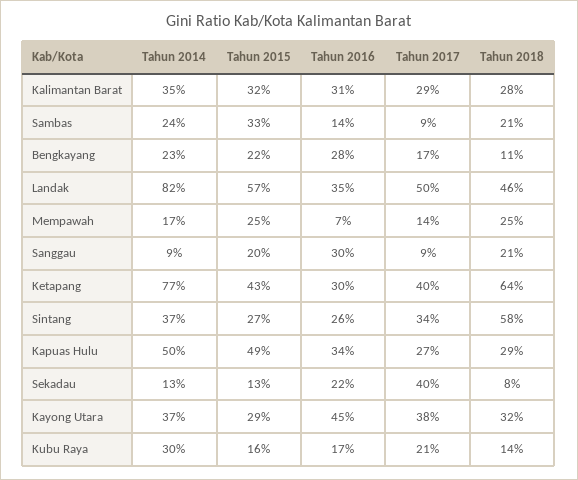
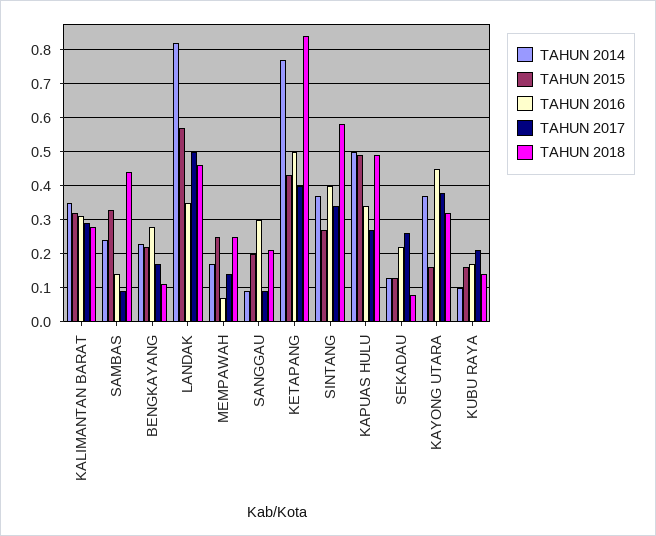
  {
    "Tahun 2014": {
      "Kalimantan Barat": 0.35,
      "Sambas": 0.24,
      "Bengkayang": 0.23,
      "Landak": 0.82,
      "Mempawah": 0.17,
      "Sanggau": 0.09,
      "Ketapang": 0.77,
      "Sintang": 0.37,
      "Kapuas Hulu": 0.5,
      "Sekadau": 0.13,
      "Kayong Utara": 0.37,
-     "Kubu Raya": 0.3
+     "Kubu Raya": 0.1
    },
    "Tahun 2015": {
      "Kalimantan Barat": 0.32,
      "Sambas": 0.33,
      "Bengkayang": 0.22,
      "Landak": 0.57,
      "Mempawah": 0.25,
      "Sanggau": 0.2,
      "Ketapang": 0.43,
      "Sintang": 0.27,
      "Kapuas Hulu": 0.49,
      "Sekadau": 0.13,
-     "Kayong Utara": 0.29,
+     "Kayong Utara": 0.15,
      "Kubu Raya": 0.16
    },
    "Tahun 2016": {
      "Kalimantan Barat": 0.31,
      "Sambas": 0.14,
      "Bengkayang": 0.28,
      "Landak": 0.35,
      "Mempawah": 0.07,
      "Sanggau": 0.3,
-     "Ketapang": 0.3,
+     "Ketapang": 0.5,
-     "Sintang": 0.26,
+     "Sintang": 0.4,
      "Kapuas Hulu": 0.34,
      "Sekadau": 0.22,
      "Kayong Utara": 0.45,
      "Kubu Raya": 0.17
    },
    "Tahun 2017": {
      "Kalimantan Barat": 0.29,
      "Sambas": 0.09,
      "Bengkayang": 0.17,
      "Landak": 0.5,
      "Mempawah": 0.14,
      "Sanggau": 0.09,
      "Ketapang": 0.4,
      "Sintang": 0.34,
      "Kapuas Hulu": 0.27,
-     "Sekadau": 0.4,
+     "Sekadau": 0.25,
      "Kayong Utara": 0.38,
      "Kubu Raya": 0.21
    },
    "Tahun 2018": {
      "Kalimantan Barat": 0.28,
-     "Sambas": 0.21,
+     "Sambas": 0.45,
      "Bengkayang": 0.11,
      "Landak": 0.46,
      "Mempawah": 0.25,
      "Sanggau": 0.21,
-     "Ketapang": 0.64,
+     "Ketapang": 0.85,
      "Sintang": 0.58,
-     "Kapuas Hulu": 0.29,
+     "Kapuas Hulu": 0.5,
      "Sekadau": 0.08,
      "Kayong Utara": 0.32,
      "Kubu Raya": 0.14
    }
  }

